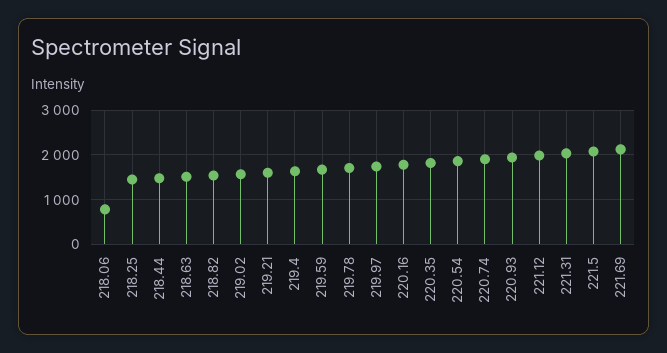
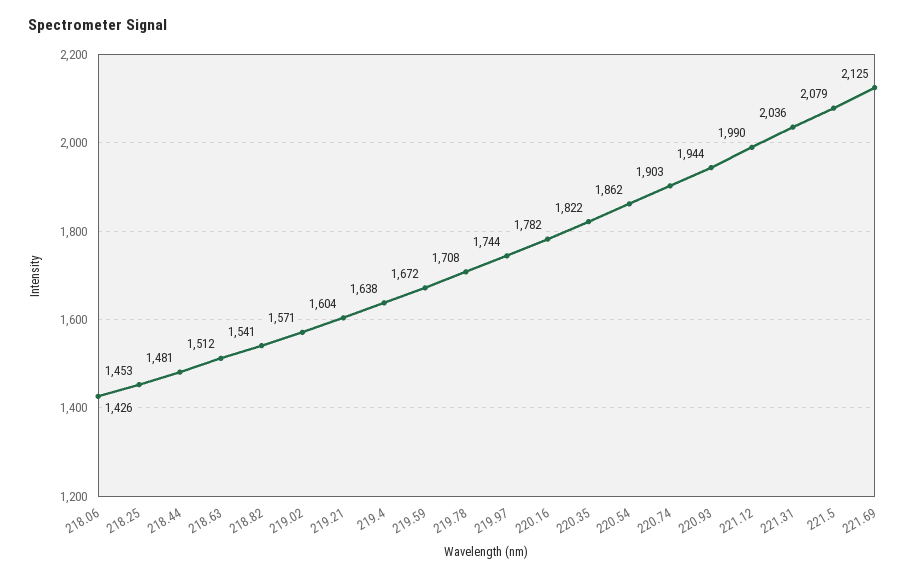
  {
-   "218.06": 800,
+   "218.06": 1426,
    "218.25": 1453,
    "218.44": 1481,
    "218.63": 1512,
    "218.82": 1541,
    "219.02": 1571,
    "219.21": 1604,
    "219.4": 1638,
    "219.59": 1672,
    "219.78": 1708,
    "219.97": 1744,
    "220.16": 1782,
    "220.35": 1822,
    "220.54": 1862,
    "220.74": 1903,
    "220.93": 1944,
    "221.12": 1990,
    "221.31": 2036,
    "221.5": 2079,
    "221.69": 2125
  }

